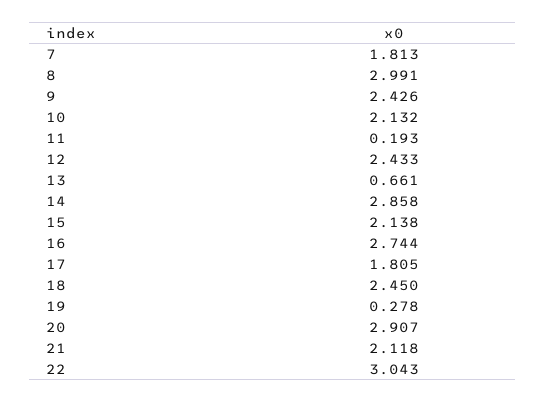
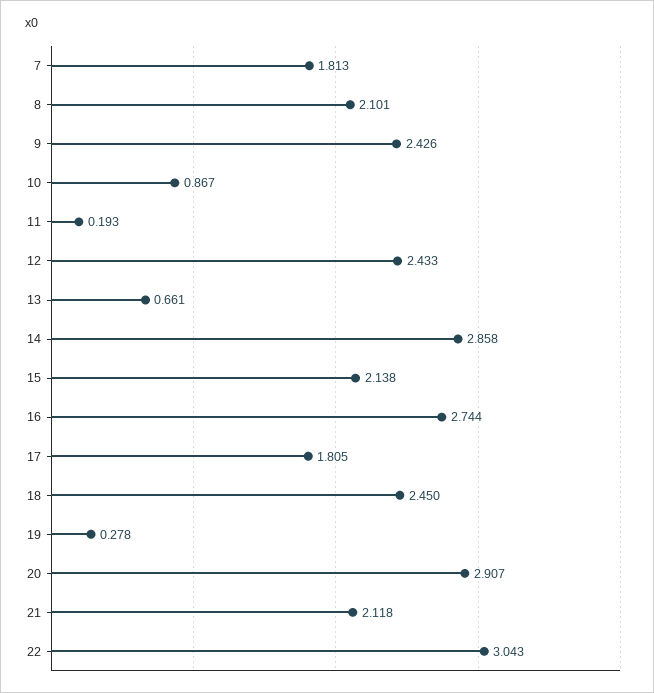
  {
    "7": 1.813,
-   "8": 2.991,
+   "8": 2.101,
    "9": 2.426,
-   "10": 2.132,
+   "10": 0.867,
    "11": 0.193,
    "12": 2.433,
    "13": 0.661,
    "14": 2.858,
    "15": 2.138,
    "16": 2.744,
    "17": 1.805,
    "18": 2.45,
    "19": 0.278,
    "20": 2.907,
    "21": 2.118,
    "22": 3.043
  }

